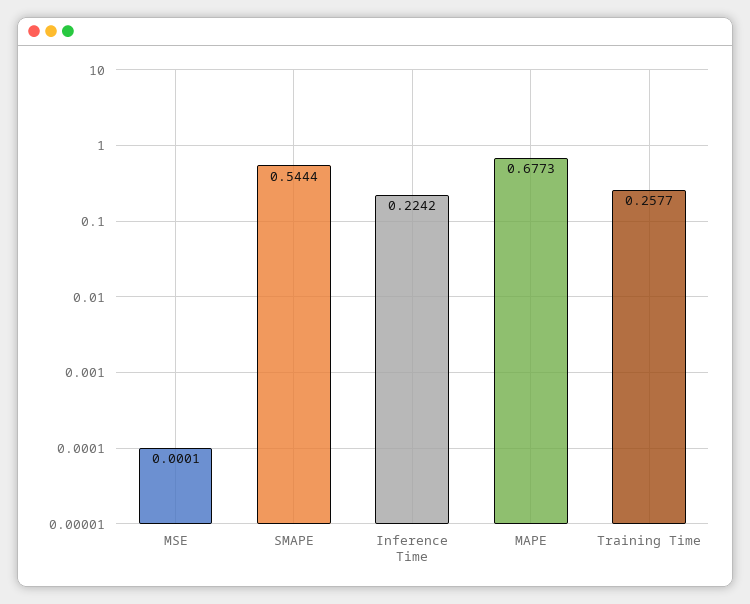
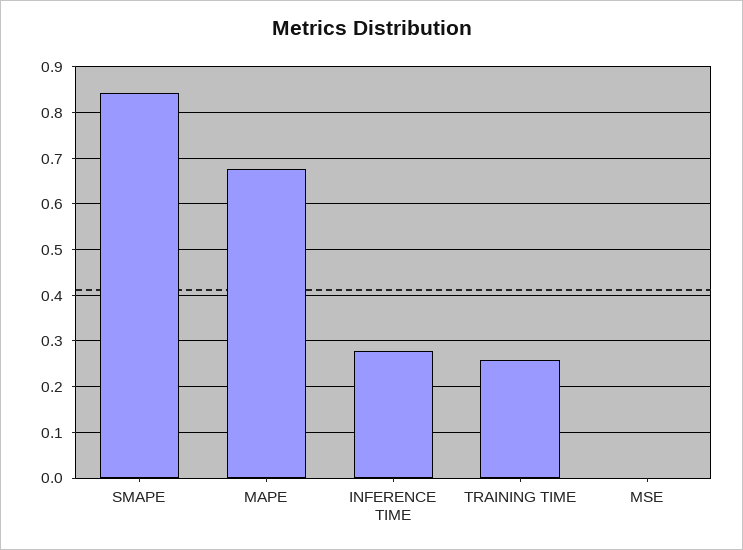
  {
    "MSE": 0.0001,
-   "SMAPE": 0.5444,
+   "SMAPE": 0.84,
-   "Inference Time": 0.2242,
+   "Inference Time": 0.28,
    "MAPE": 0.6773,
    "Training Time": 0.2577
  }

